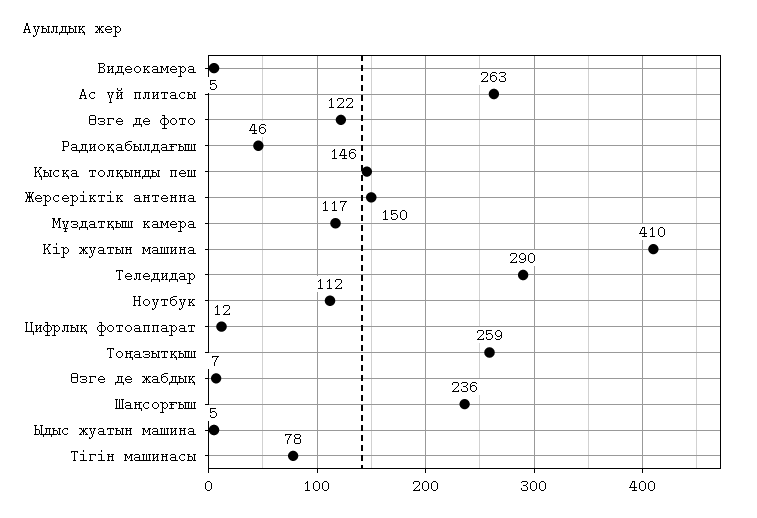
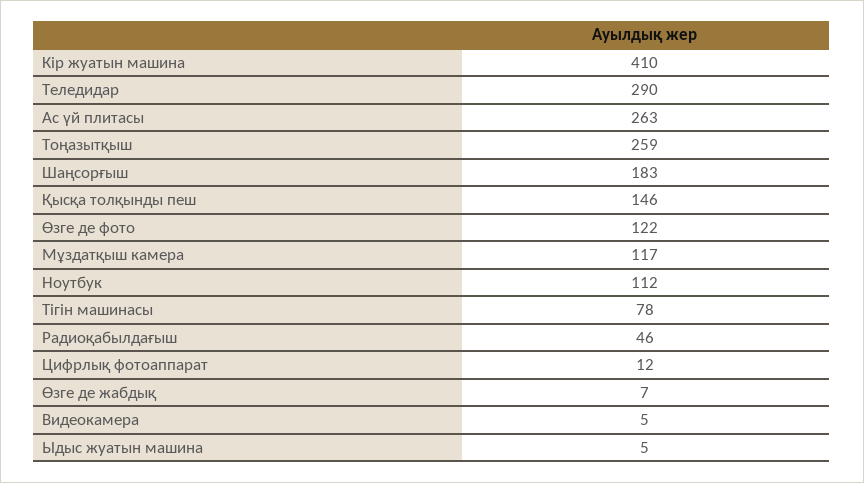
  {
    "Видеокамера": 5,
    "Ас үй плитасы": 263,
    "Өзге де фото": 122,
    "Радиоқабылдағыш": 46,
    "Қысқа толқынды пеш": 146,
-   "Жерсеріктік антенна": 150,
    "Мұздатқыш камера": 117,
    "Кір жуатын машина": 410,
    "Теледидар": 290,
    "Ноутбук": 112,
    "Цифрлық фотоаппарат": 12,
    "Тоңазытқыш": 259,
    "Өзге де жабдық": 7,
-   "Шаңсорғыш": 236,
+   "Шаңсорғыш": 183,
    "Ыдыс жуатын машина": 5,
    "Тігін машинасы": 78
  }

